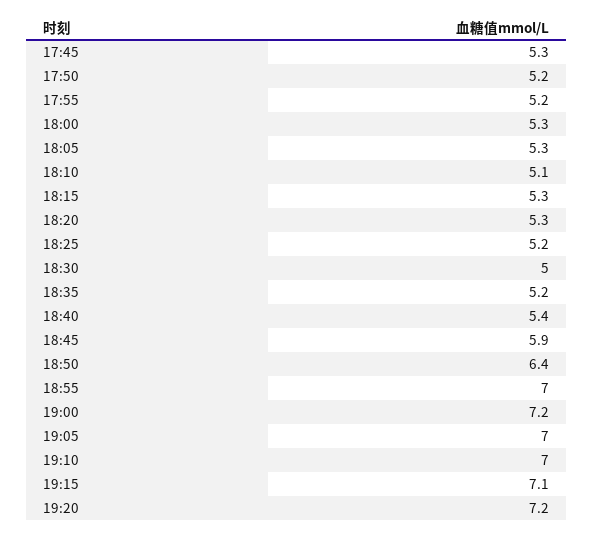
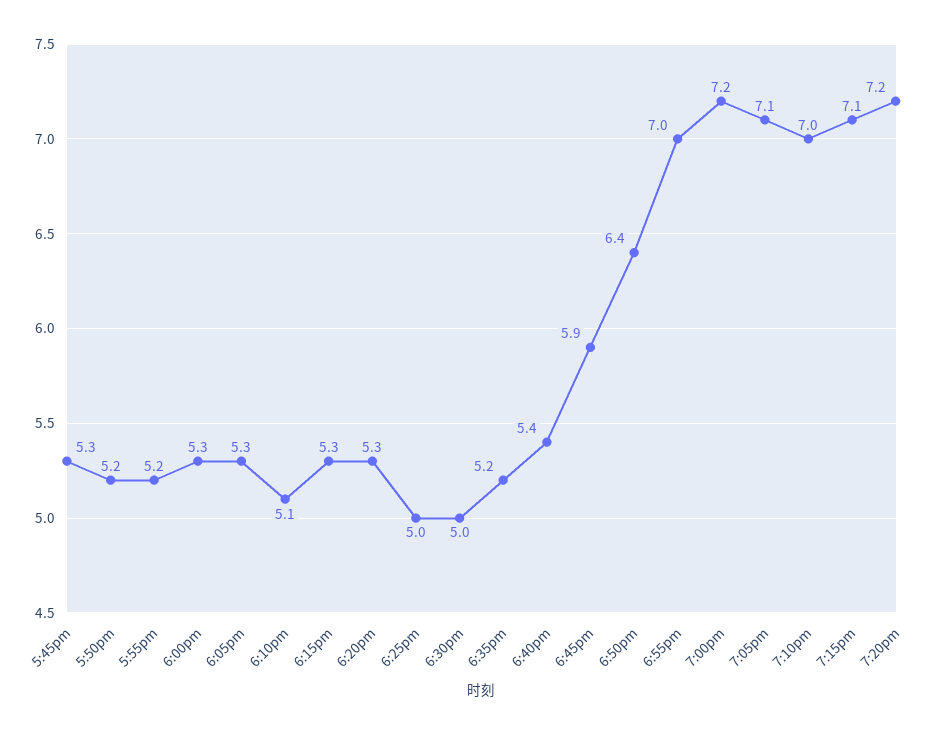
  {
    "17:45": 5.3,
    "17:50": 5.2,
    "17:55": 5.2,
    "18:00": 5.3,
    "18:05": 5.3,
    "18:10": 5.1,
    "18:15": 5.3,
    "18:20": 5.3,
-   "18:25": 5.2,
+   "18:25": 5,
    "18:30": 5,
    "18:35": 5.2,
    "18:40": 5.4,
    "18:45": 5.9,
    "18:50": 6.4,
    "18:55": 7,
    "19:00": 7.2,
-   "19:05": 7,
+   "19:05": 7.1,
    "19:10": 7,
    "19:15": 7.1,
    "19:20": 7.2
  }

